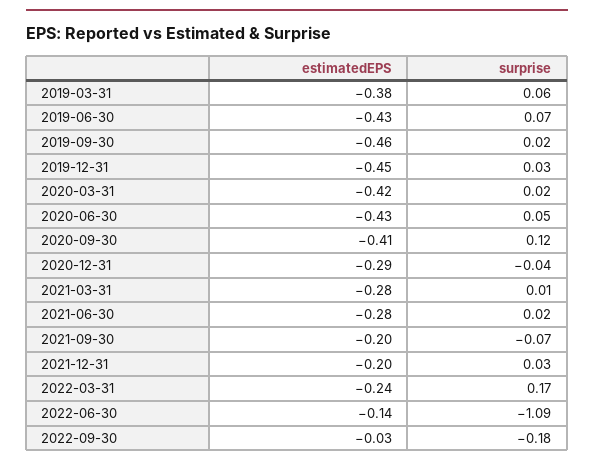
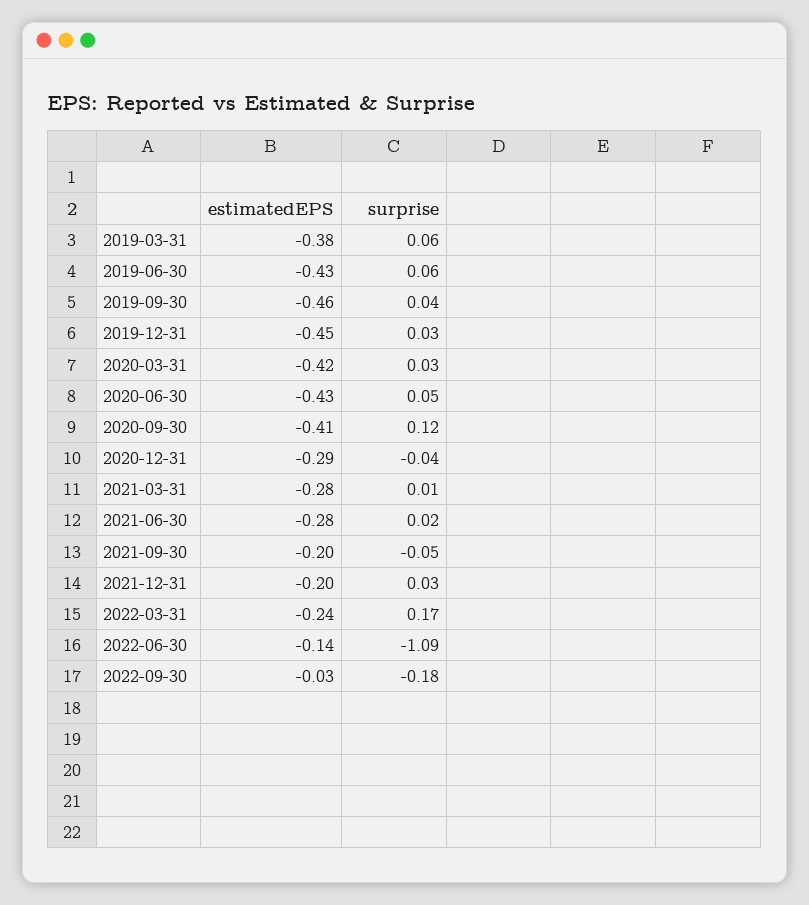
  {
    "estimatedEPS": {
      "2019-03-31": -0.38,
      "2019-06-30": -0.43,
      "2019-09-30": -0.46,
      "2019-12-31": -0.45,
      "2020-03-31": -0.42,
      "2020-06-30": -0.43,
      "2020-09-30": -0.41,
      "2020-12-31": -0.29,
      "2021-03-31": -0.28,
      "2021-06-30": -0.28,
      "2021-09-30": -0.2,
      "2021-12-31": -0.2,
      "2022-03-31": -0.24,
      "2022-06-30": -0.14,
      "2022-09-30": -0.03
    },
    "surprise": {
      "2019-03-31": 0.06,
-     "2019-06-30": 0.07,
+     "2019-06-30": 0.06,
-     "2019-09-30": 0.02,
+     "2019-09-30": 0.04,
      "2019-12-31": 0.03,
-     "2020-03-31": 0.02,
+     "2020-03-31": 0.03,
      "2020-06-30": 0.05,
      "2020-09-30": 0.12,
      "2020-12-31": -0.04,
      "2021-03-31": 0.01,
      "2021-06-30": 0.02,
-     "2021-09-30": -0.07,
+     "2021-09-30": -0.05,
      "2021-12-31": 0.03,
      "2022-03-31": 0.17,
      "2022-06-30": -1.09,
      "2022-09-30": -0.18
    }
  }

